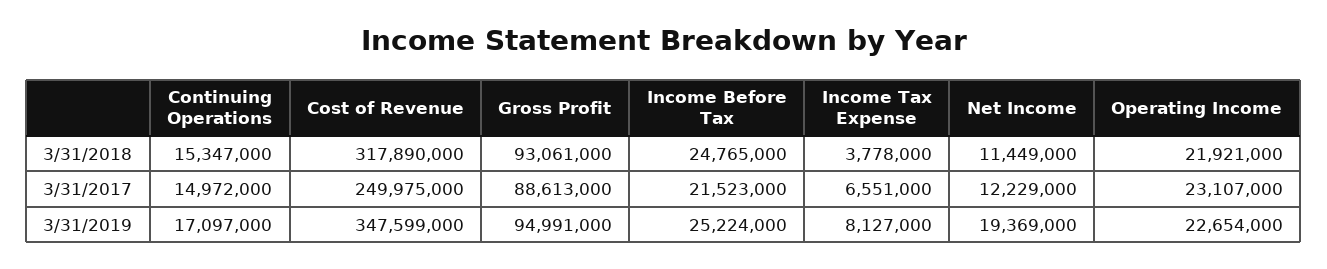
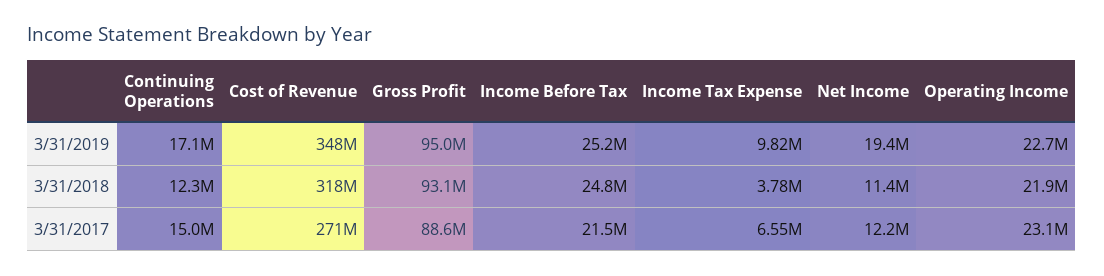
  {
    "Continuing Operations": {
-     "3/31/2018": 15347000,
+     "3/31/2018": 12300000,
      "3/31/2017": 14972000,
      "3/31/2019": 17097000
    },
    "Cost of Revenue": {
      "3/31/2018": 317890000,
-     "3/31/2017": 249975000,
+     "3/31/2017": 271000000,
      "3/31/2019": 347599000
    },
    "Gross Profit": {
      "3/31/2018": 93061000,
      "3/31/2017": 88613000,
      "3/31/2019": 94991000
    },
    "Income Before Tax": {
      "3/31/2018": 24765000,
      "3/31/2017": 21523000,
      "3/31/2019": 25224000
    },
    "Income Tax Expense": {
      "3/31/2018": 3778000,
      "3/31/2017": 6551000,
-     "3/31/2019": 8127000
+     "3/31/2019": 9820000
    },
    "Net Income": {
      "3/31/2018": 11449000,
      "3/31/2017": 12229000,
      "3/31/2019": 19369000
    },
    "Operating Income": {
      "3/31/2018": 21921000,
      "3/31/2017": 23107000,
      "3/31/2019": 22654000
    }
  }

